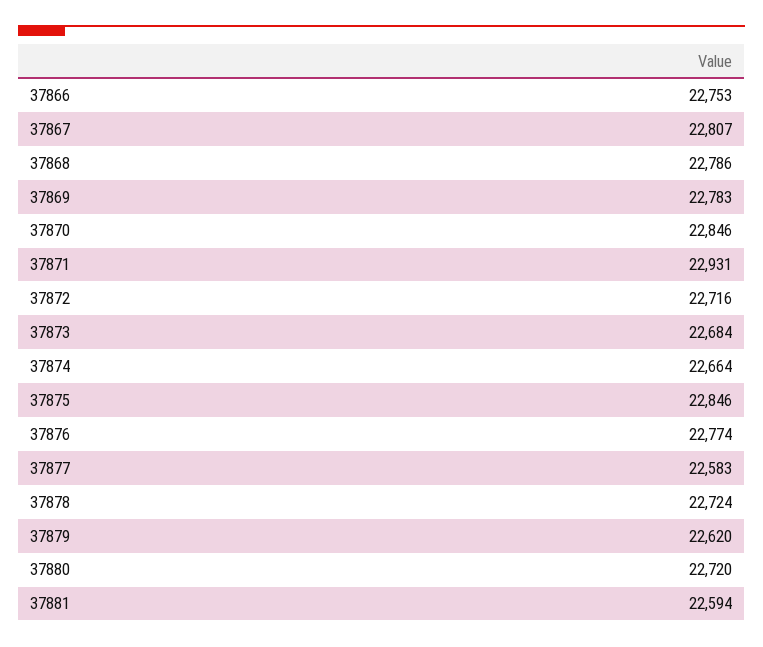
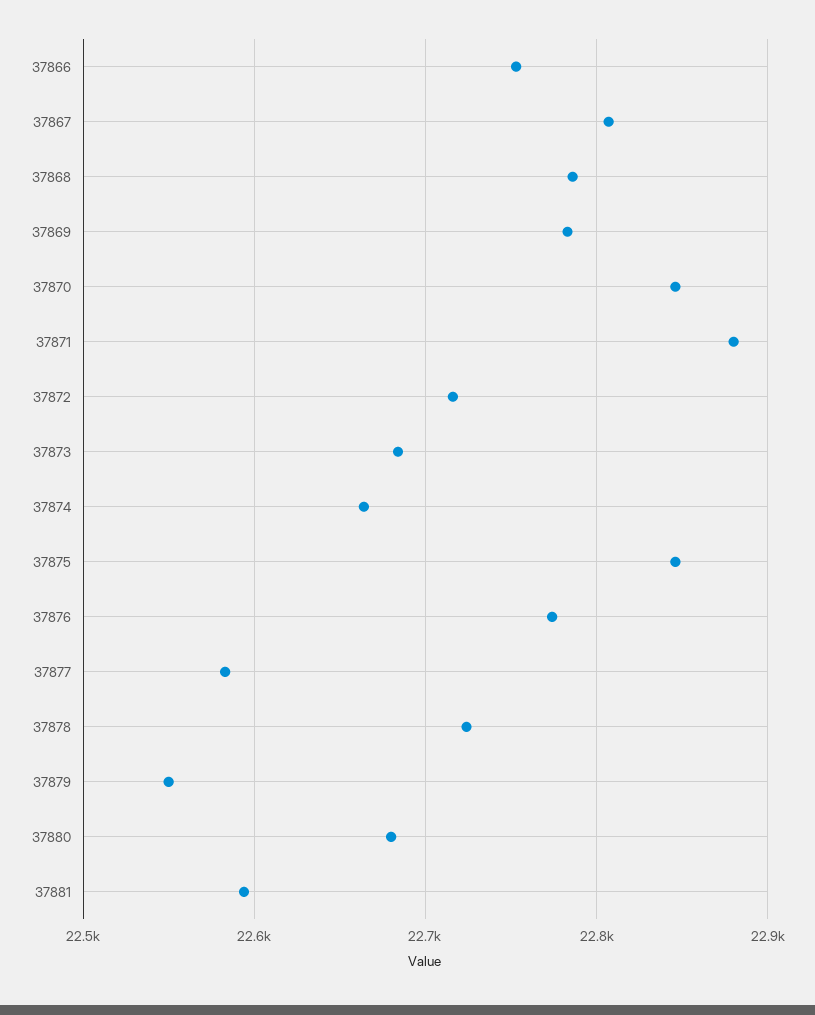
  {
    "37866": 22753,
    "37867": 22807,
    "37868": 22786,
    "37869": 22783,
    "37870": 22846,
-   "37871": 22931,
+   "37871": 22880,
    "37872": 22716,
    "37873": 22684,
    "37874": 22664,
    "37875": 22846,
    "37876": 22774,
    "37877": 22583,
    "37878": 22724,
-   "37879": 22620,
+   "37879": 22550,
-   "37880": 22720,
+   "37880": 22680,
    "37881": 22594
  }

